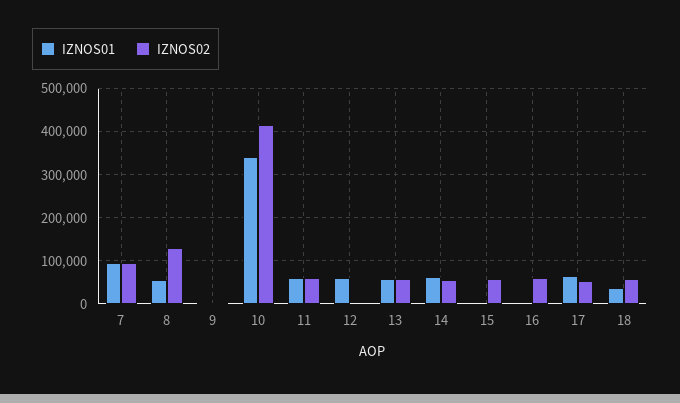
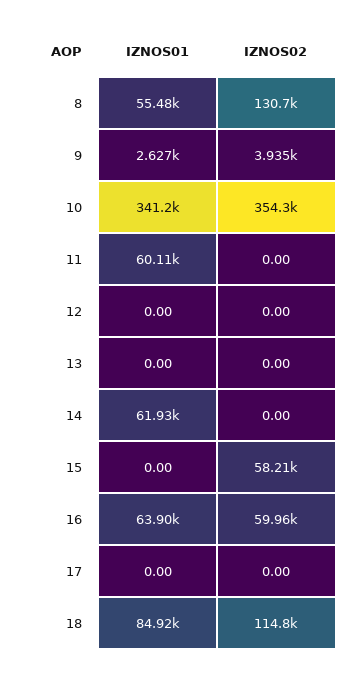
  {
    "IZNOS01": {
-     "7": 100000,
      "8": 55480,
      "9": 2627,
      "10": 341200,
      "11": 60110,
-     "12": 60000,
+     "12": 0,
-     "13": 60000,
+     "13": 0,
      "14": 61930,
      "15": 0,
-     "16": 0,
+     "16": 63900,
-     "17": 60000,
+     "17": 0,
-     "18": 40000
+     "18": 84920
    },
    "IZNOS02": {
-     "7": 100000,
      "8": 130700,
      "9": 3935,
-     "10": 420000,
+     "10": 354300,
-     "11": 60000,
+     "11": 0,
      "12": 0,
-     "13": 60000,
+     "13": 0,
-     "14": 60000,
+     "14": 0,
      "15": 58210,
      "16": 59960,
-     "17": 60000,
+     "17": 0,
-     "18": 60000
+     "18": 114800
    }
  }

